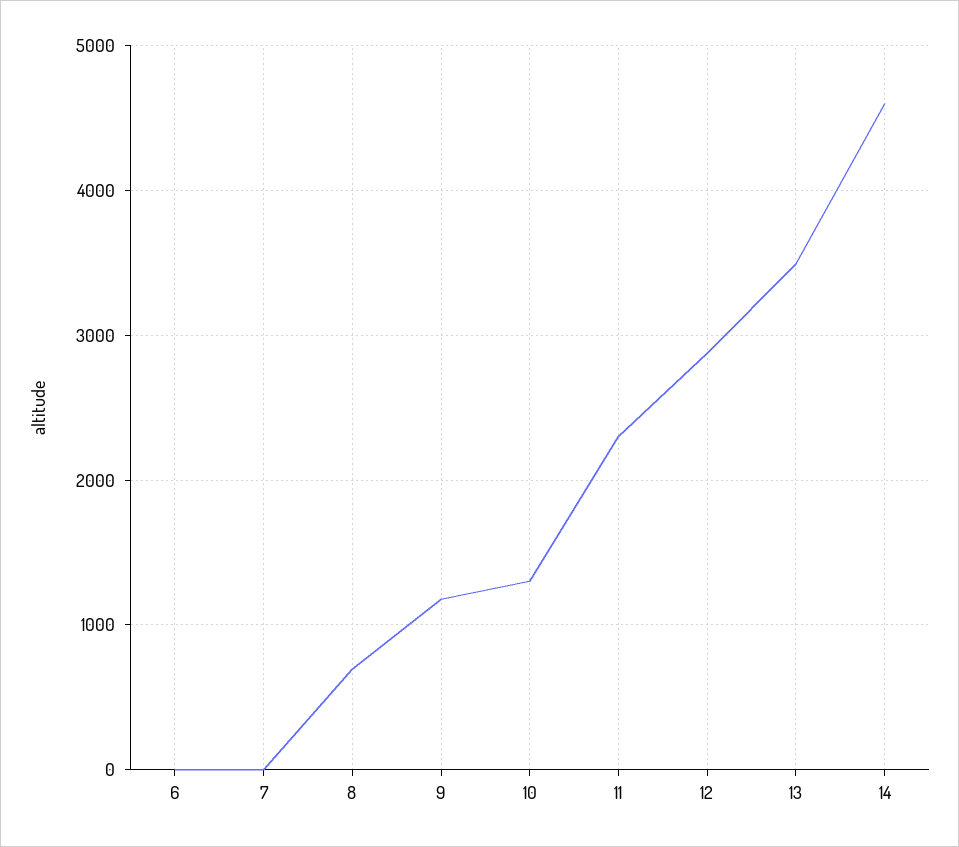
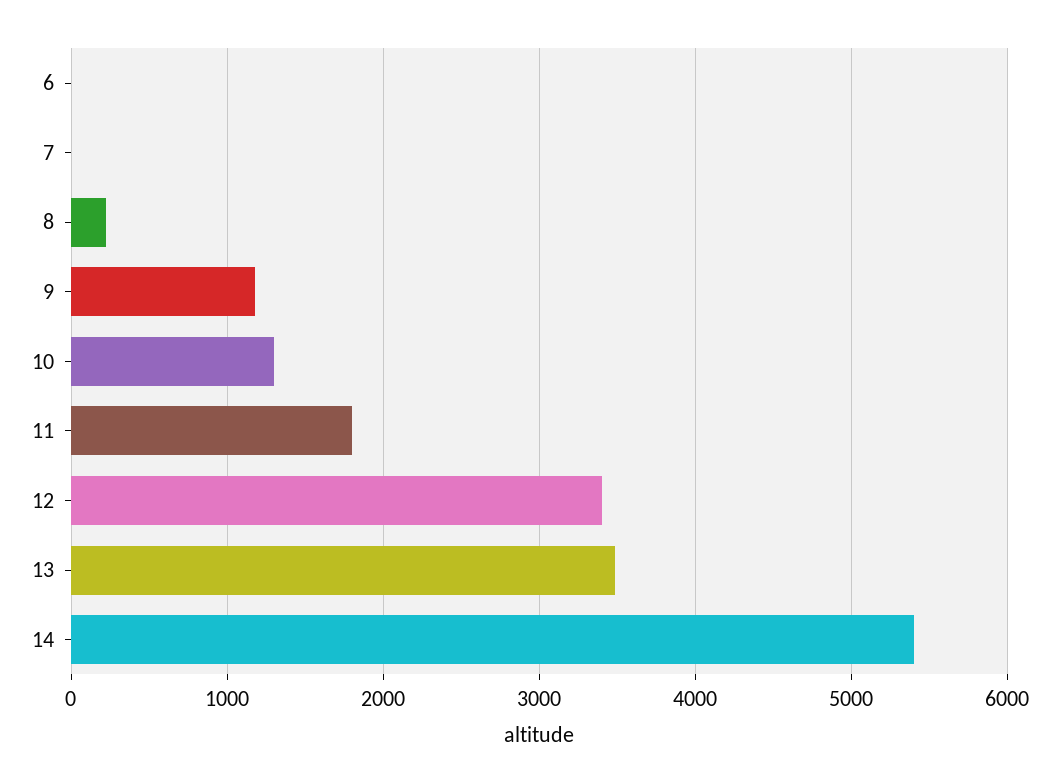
  {
    "6": 0,
    "7": 0,
-   "8": 700,
+   "8": 200,
    "9": 1200,
    "10": 1300,
-   "11": 2300,
+   "11": 1800,
-   "12": 2900,
+   "12": 3400,
    "13": 3500,
-   "14": 4600
+   "14": 5400
  }

